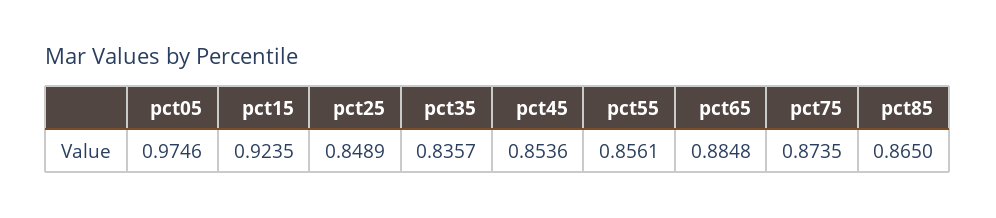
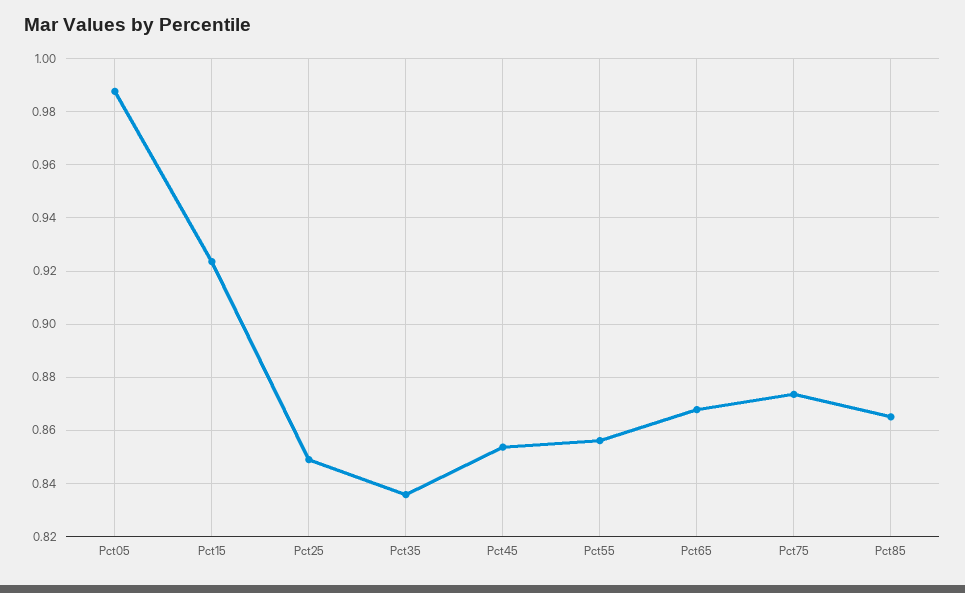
  {
-   "pct05": 0.9746,
+   "pct05": 0.9875,
    "pct15": 0.9235,
    "pct25": 0.8489,
    "pct35": 0.8357,
    "pct45": 0.8536,
    "pct55": 0.8561,
-   "pct65": 0.8848,
+   "pct65": 0.8675,
    "pct75": 0.8735,
    "pct85": 0.865
  }

